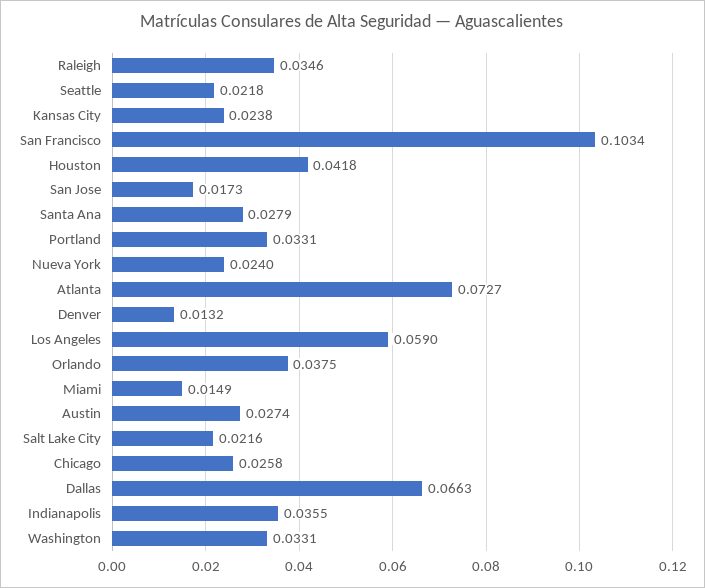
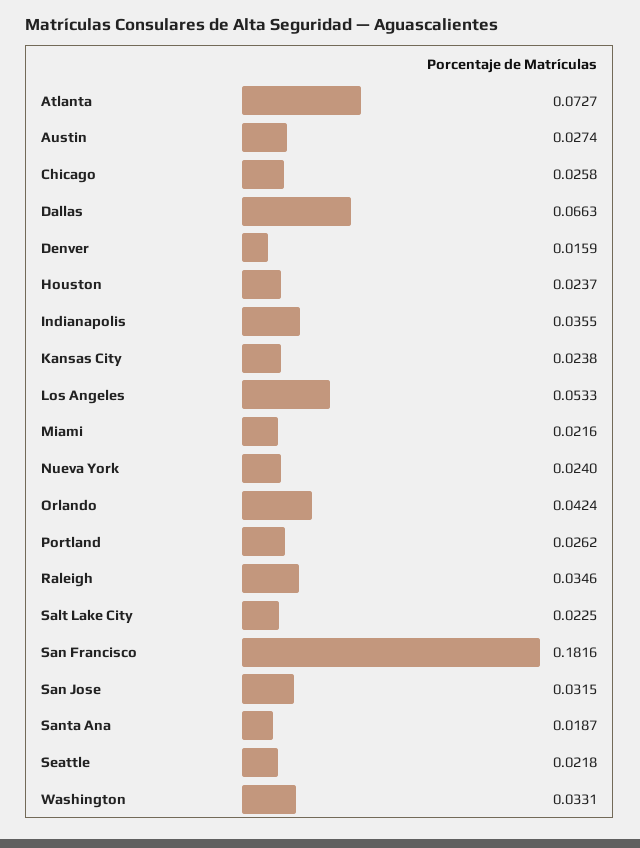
  {
    "Raleigh": 0.0346,
    "Seattle": 0.0218,
    "Kansas City": 0.0238,
-   "San Francisco": 0.1034,
+   "San Francisco": 0.1816,
-   "Houston": 0.0418,
+   "Houston": 0.0237,
-   "San Jose": 0.0173,
+   "San Jose": 0.0315,
-   "Santa Ana": 0.0279,
+   "Santa Ana": 0.0187,
-   "Portland": 0.0331,
+   "Portland": 0.0262,
    "Nueva York": 0.024,
    "Atlanta": 0.0727,
-   "Denver": 0.0132,
+   "Denver": 0.0159,
-   "Los Angeles": 0.059,
+   "Los Angeles": 0.0533,
-   "Orlando": 0.0375,
+   "Orlando": 0.0424,
-   "Miami": 0.0149,
+   "Miami": 0.0216,
    "Austin": 0.0274,
-   "Salt Lake City": 0.0216,
+   "Salt Lake City": 0.0225,
    "Chicago": 0.0258,
    "Dallas": 0.0663,
    "Indianapolis": 0.0355,
    "Washington": 0.0331
  }

